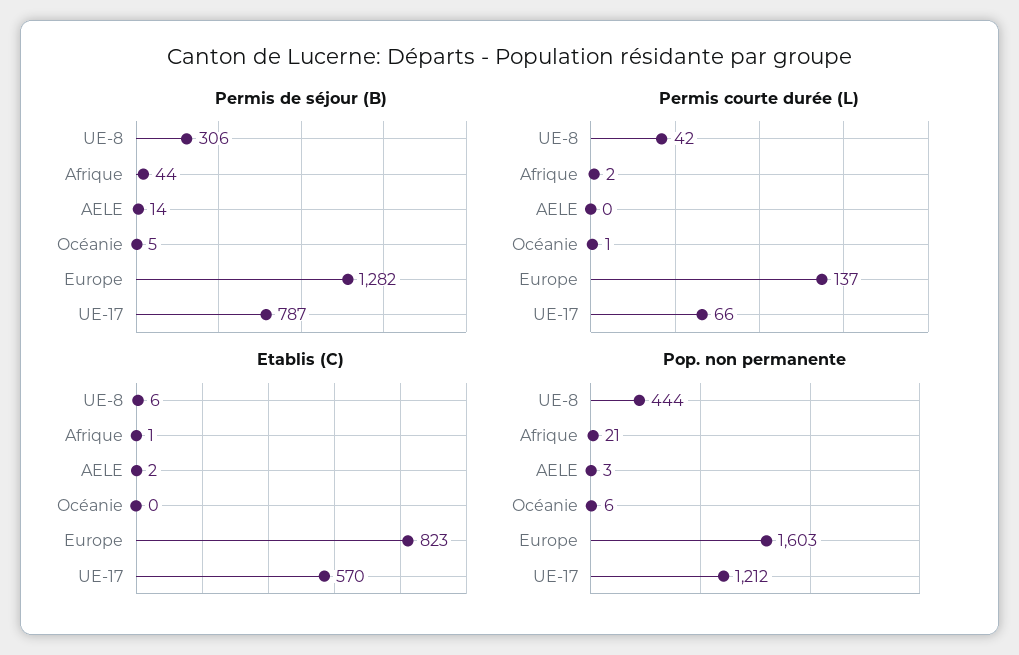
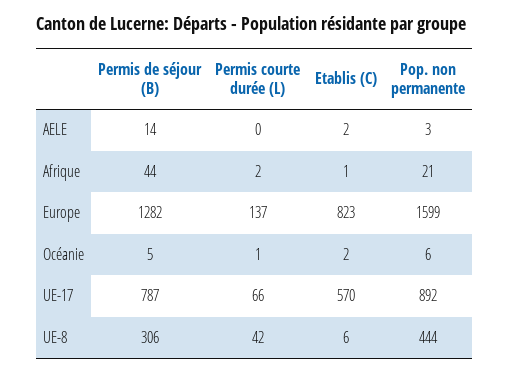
  {
    "Permis de séjour (B)": {
      "UE-8": 306,
      "Afrique": 44,
      "AELE": 14,
      "Océanie": 5,
      "Europe": 1282,
      "UE-17": 787
    },
    "Permis courte durée (L)": {
      "UE-8": 42,
      "Afrique": 2,
      "AELE": 0,
      "Océanie": 1,
      "Europe": 137,
      "UE-17": 66
    },
    "Etablis (C)": {
      "UE-8": 6,
      "Afrique": 1,
      "AELE": 2,
-     "Océanie": 0,
+     "Océanie": 2,
      "Europe": 823,
      "UE-17": 570
    },
    "Pop. non permanente": {
      "UE-8": 444,
      "Afrique": 21,
      "AELE": 3,
      "Océanie": 6,
-     "Europe": 1603,
+     "Europe": 1599,
-     "UE-17": 1212
+     "UE-17": 892
    }
  }

